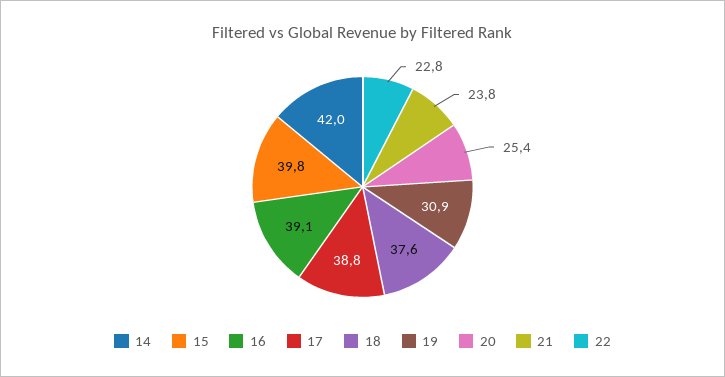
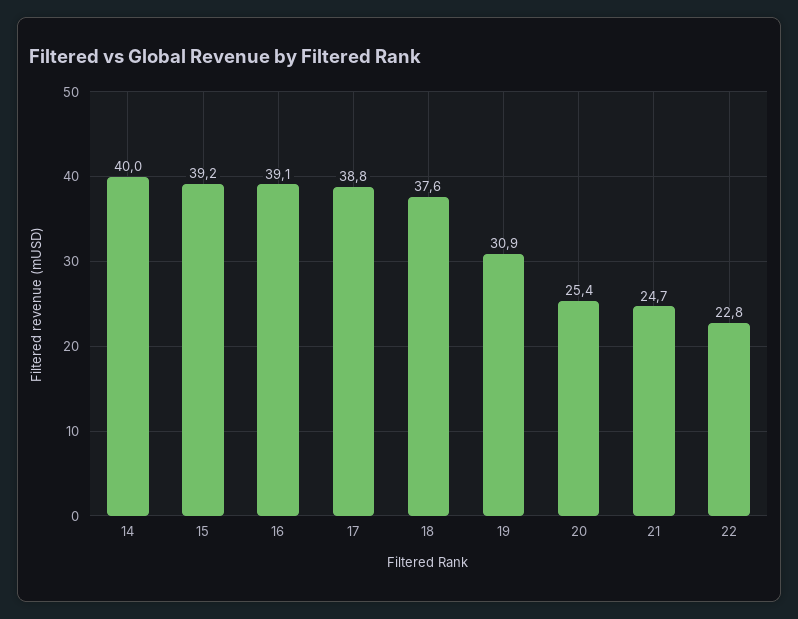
  {
-   "14": 42,
+   "14": 40,
-   "15": 39.8,
+   "15": 39.2,
    "16": 39.1,
    "17": 38.8,
    "18": 37.6,
    "19": 30.9,
    "20": 25.4,
-   "21": 23.8,
+   "21": 24.7,
    "22": 22.8
  }

